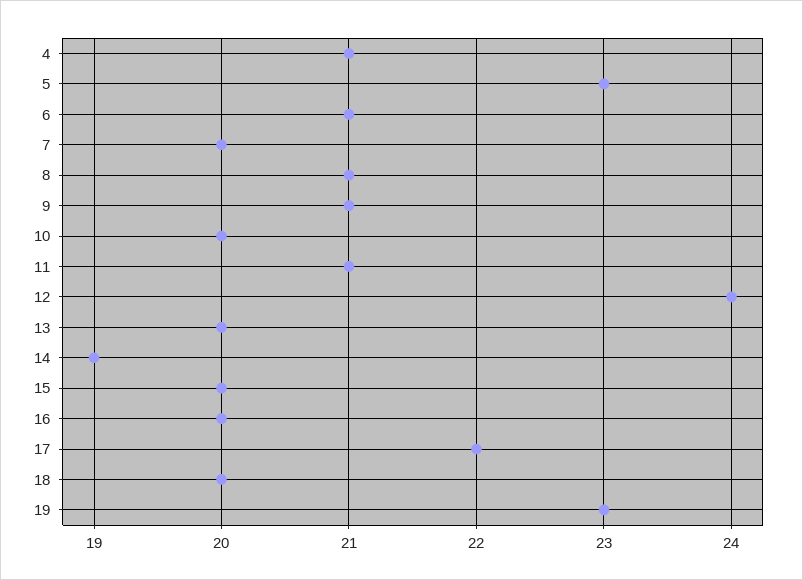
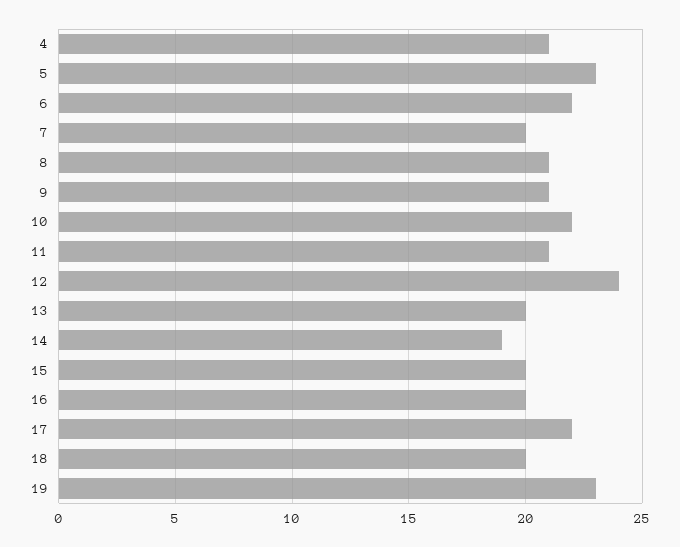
  {
    "4": 21,
    "5": 23,
-   "6": 21,
+   "6": 22,
    "7": 20,
    "8": 21,
    "9": 21,
-   "10": 20,
+   "10": 22,
    "11": 21,
    "12": 24,
    "13": 20,
    "14": 19,
    "15": 20,
    "16": 20,
    "17": 22,
    "18": 20,
    "19": 23
  }

